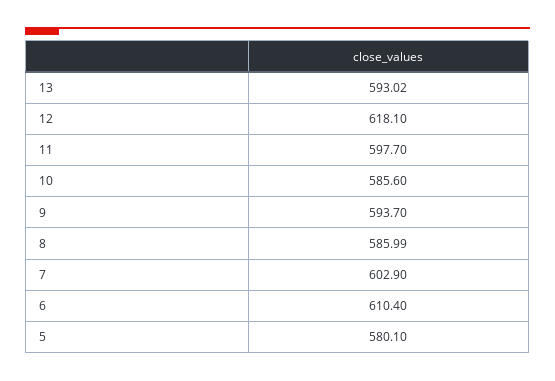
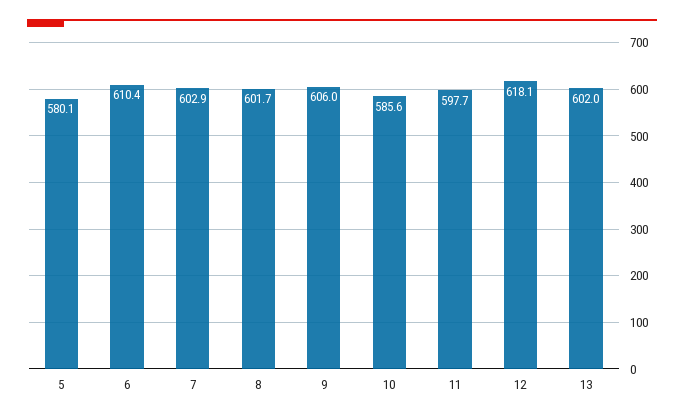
  {
-   "13": 593.02,
+   "13": 602,
    "12": 618.1,
    "11": 597.7,
    "10": 585.6,
-   "9": 593.7,
+   "9": 606,
-   "8": 585.99,
+   "8": 601.7,
    "7": 602.9,
    "6": 610.4,
    "5": 580.1
  }

